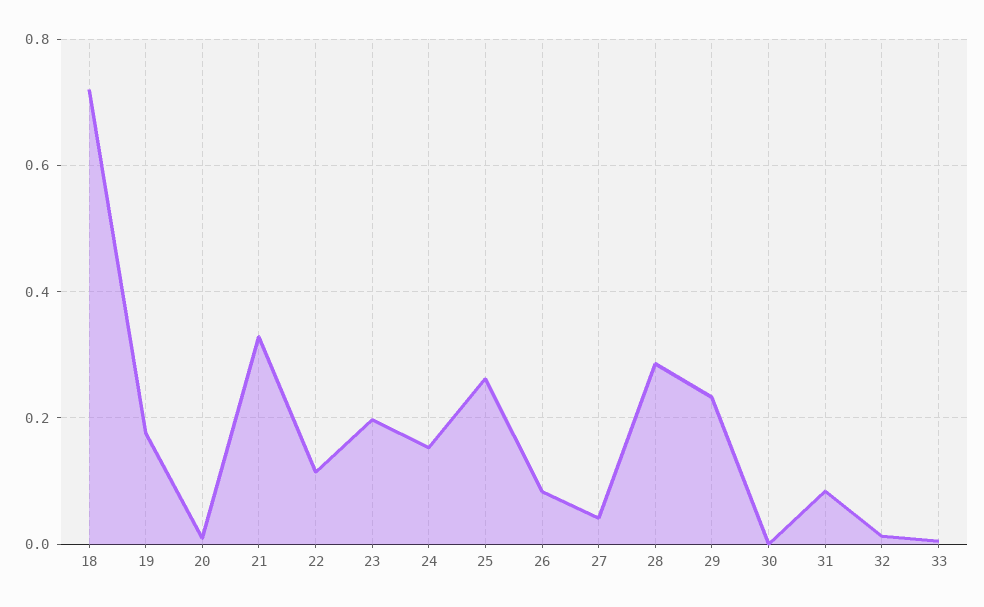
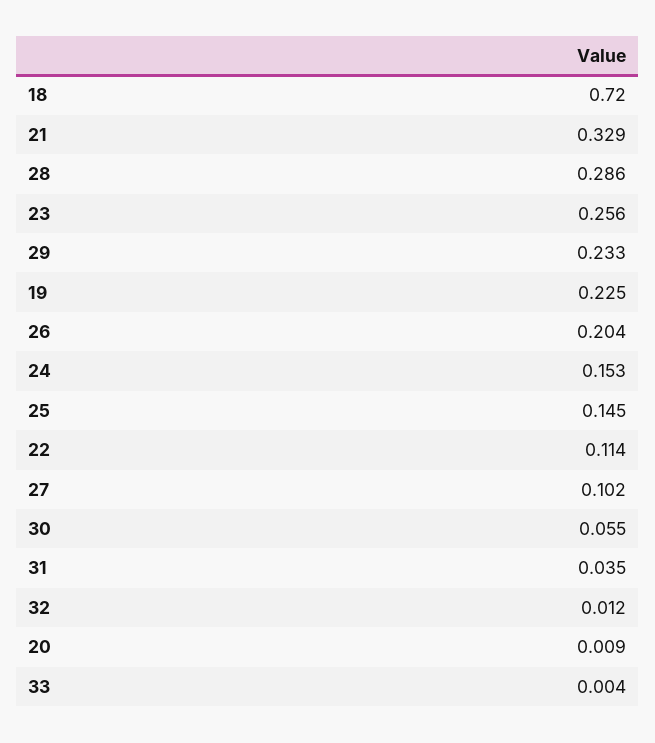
  {
    "18": 0.72,
-   "19": 0.18,
+   "19": 0.225,
    "20": 0.009,
    "21": 0.329,
    "22": 0.114,
-   "23": 0.2,
+   "23": 0.256,
    "24": 0.153,
-   "25": 0.26,
+   "25": 0.145,
-   "26": 0.08,
+   "26": 0.204,
-   "27": 0.04,
+   "27": 0.102,
    "28": 0.286,
    "29": 0.233,
-   "30": 0,
+   "30": 0.055,
-   "31": 0.08,
+   "31": 0.035,
    "32": 0.012,
    "33": 0.004
  }

